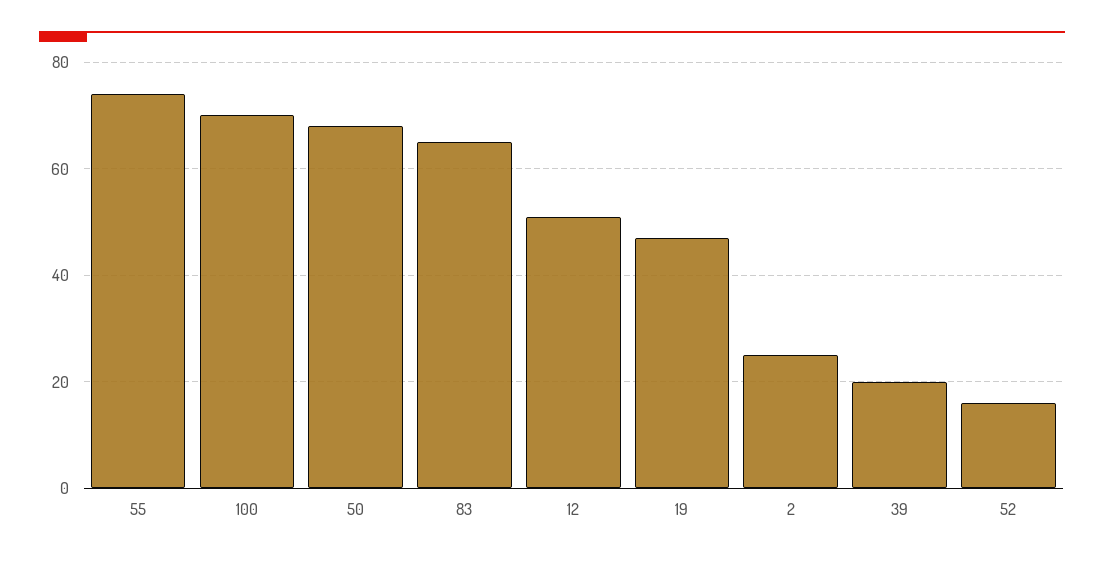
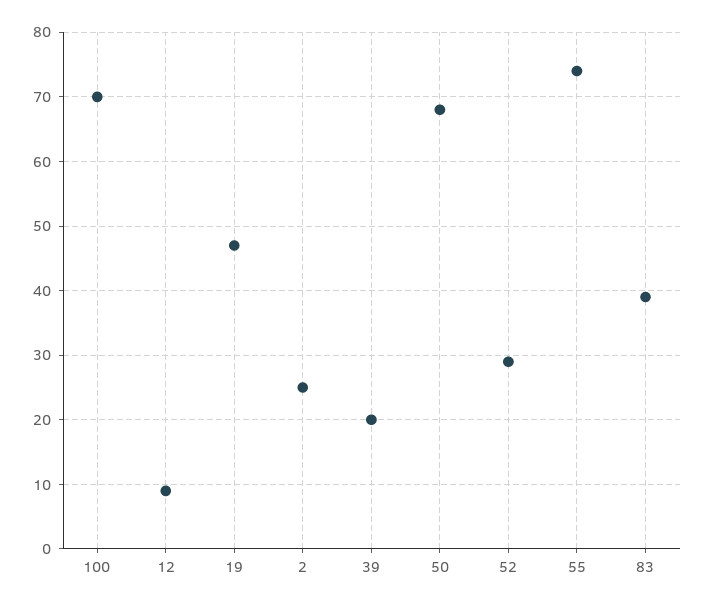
  {
    "55": 74,
    "100": 70,
    "50": 68,
-   "83": 65,
+   "83": 39,
-   "12": 50,
+   "12": 9,
    "19": 47,
    "2": 25,
    "39": 20,
-   "52": 15
+   "52": 29
  }

